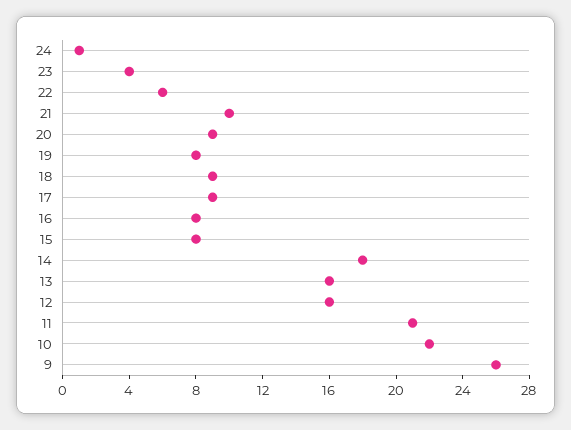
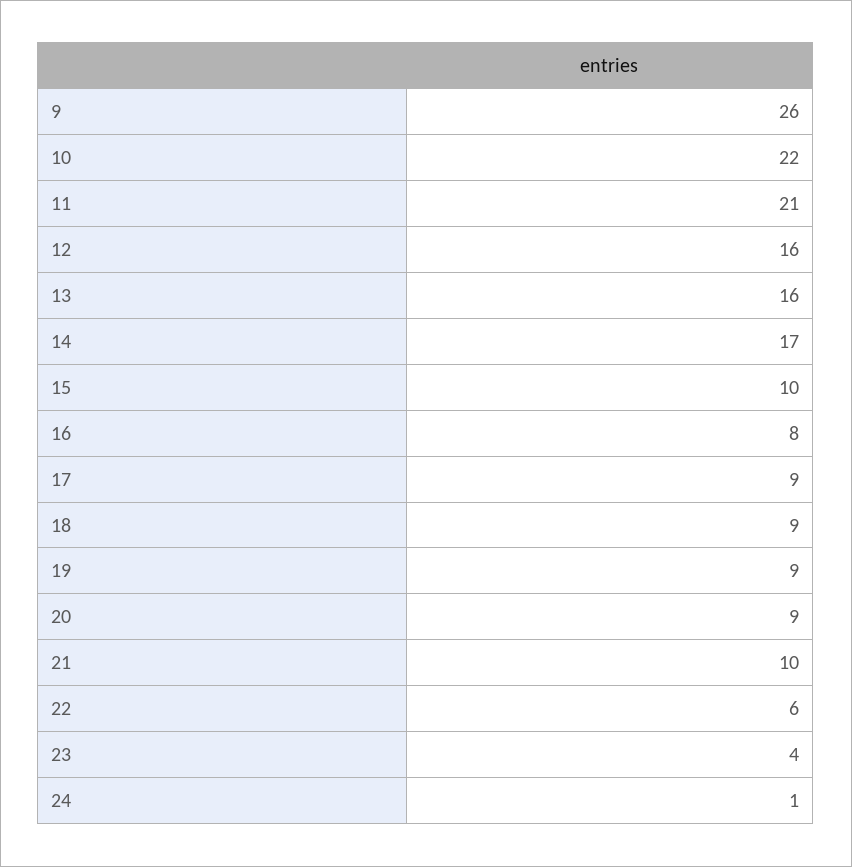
  {
    "24": 1,
    "23": 4,
    "22": 6,
    "21": 10,
    "20": 9,
-   "19": 8,
+   "19": 9,
    "18": 9,
    "17": 9,
    "16": 8,
-   "15": 8,
+   "15": 10,
-   "14": 18,
+   "14": 17,
    "13": 16,
    "12": 16,
    "11": 21,
    "10": 22,
    "9": 26
  }

